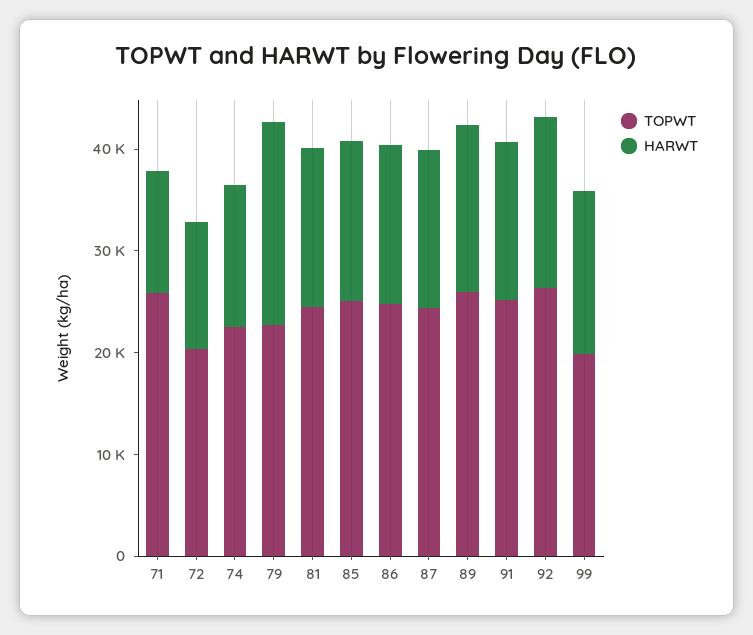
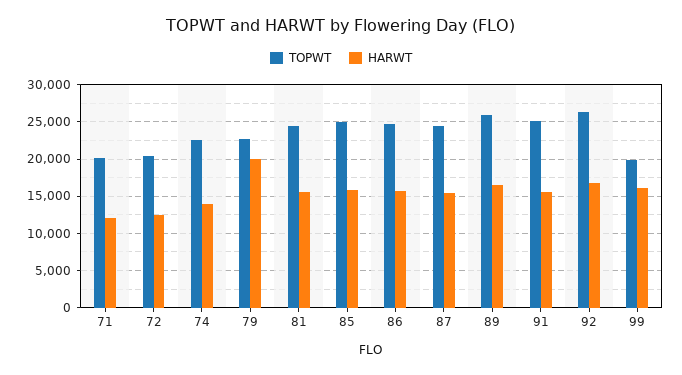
  {
    "TOPWT": {
-     "71": 26000,
+     "71": 20000,
      "72": 20000,
      "74": 23000,
      "79": 23000,
      "81": 25000,
      "85": 25000,
      "86": 25000,
      "87": 24000,
      "89": 26000,
      "91": 25000,
      "92": 26000,
      "99": 20000
    },
    "HARWT": {
      "71": 12000,
      "72": 12000,
      "74": 14000,
      "79": 20000,
      "81": 16000,
      "85": 16000,
      "86": 16000,
      "87": 15000,
      "89": 16000,
      "91": 16000,
      "92": 17000,
      "99": 16000
    }
  }

